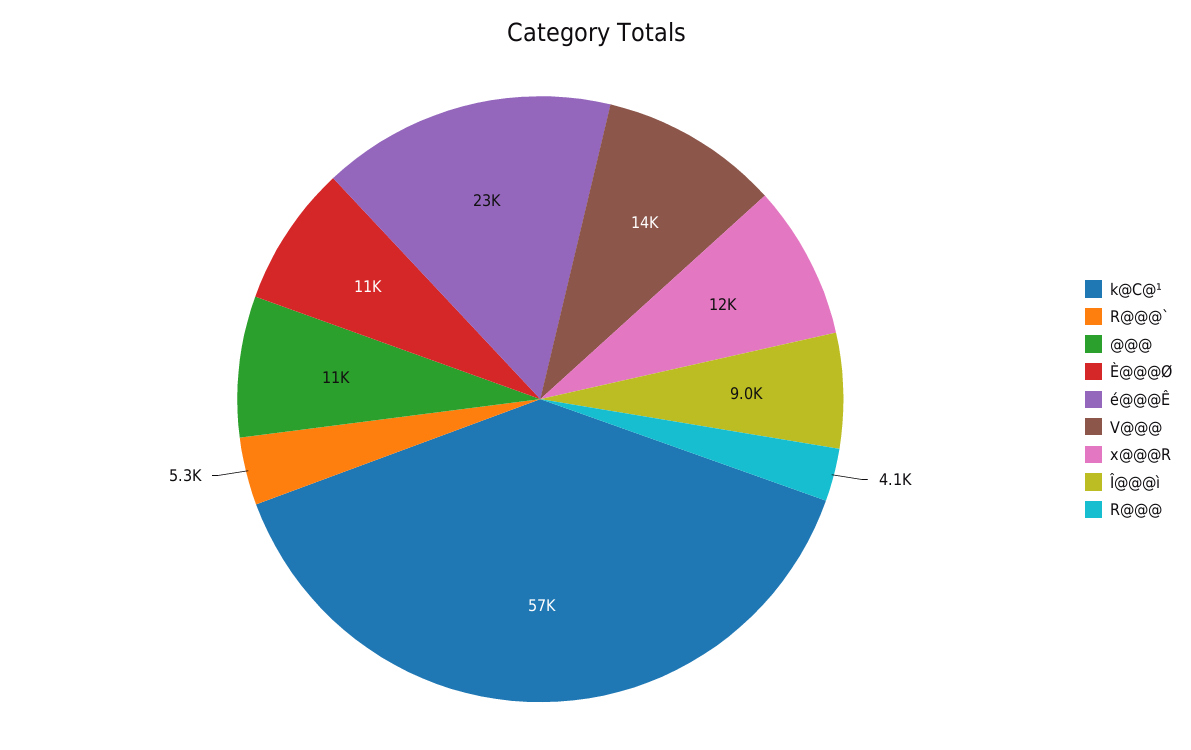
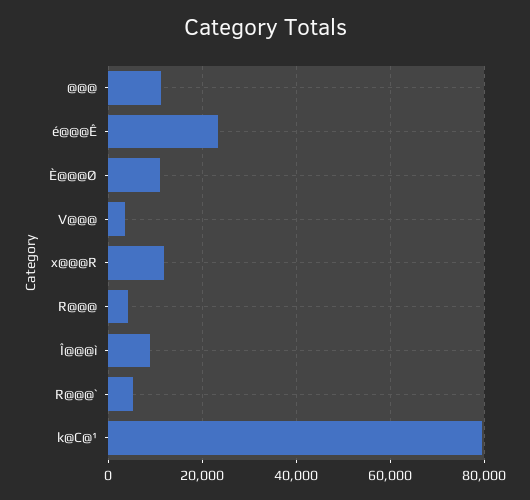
  {
-   "k@C@¹": 57000,
+   "k@C@¹": 80000,
    "R@@@`": 5300,
    "@@@": 11000,
    "È@@@Ø": 11000,
    "é@@@Ê": 23000,
-   "V@@@": 14000,
+   "V@@@": 4000,
    "x@@@R": 12000,
    "Î@@@ì": 9000,
    "R@@@": 4100
  }

